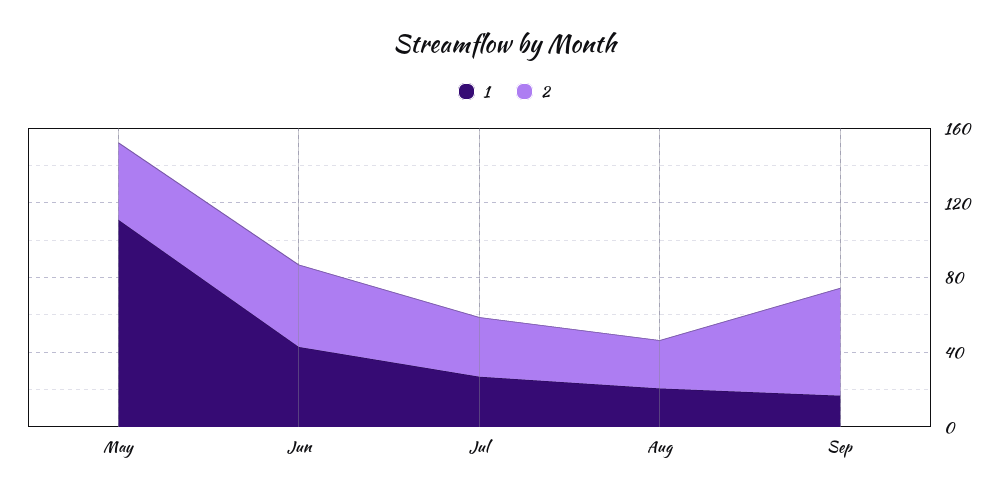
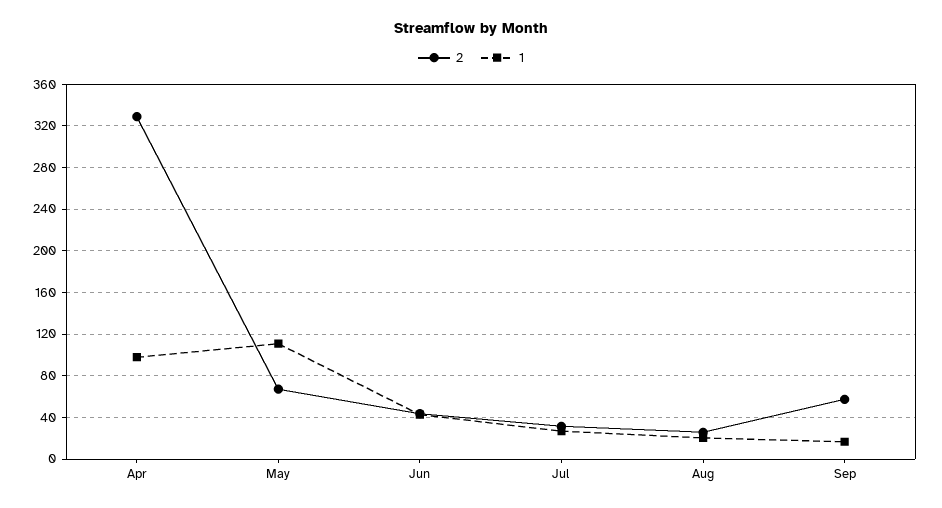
  {
    "1": {
      "May": 110,
      "Jun": 40,
      "Jul": 30,
      "Aug": 20,
-     "Sep": 20
+     "Sep": 20,
+     "Apr": 100
    },
    "2": {
-     "May": 40,
+     "May": 70,
      "Jun": 40,
      "Jul": 30,
      "Aug": 30,
-     "Sep": 60
+     "Sep": 60,
+     "Apr": 330
    }
  }

